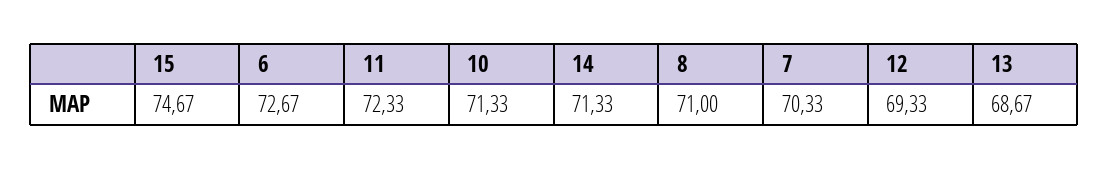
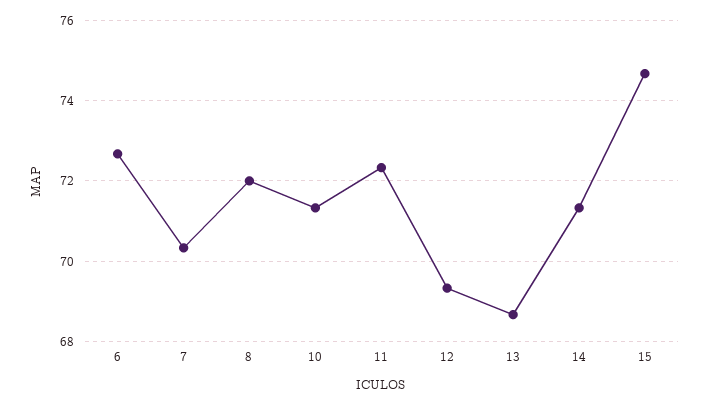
  {
    "15": 74.67,
    "6": 72.67,
    "11": 72.33,
    "10": 71.33,
    "14": 71.33,
-   "8": 71,
+   "8": 72,
    "7": 70.33,
    "12": 69.33,
    "13": 68.67
  }

